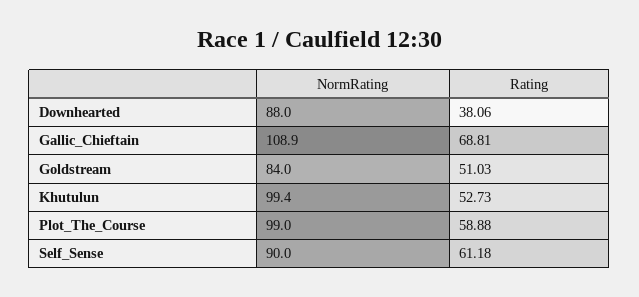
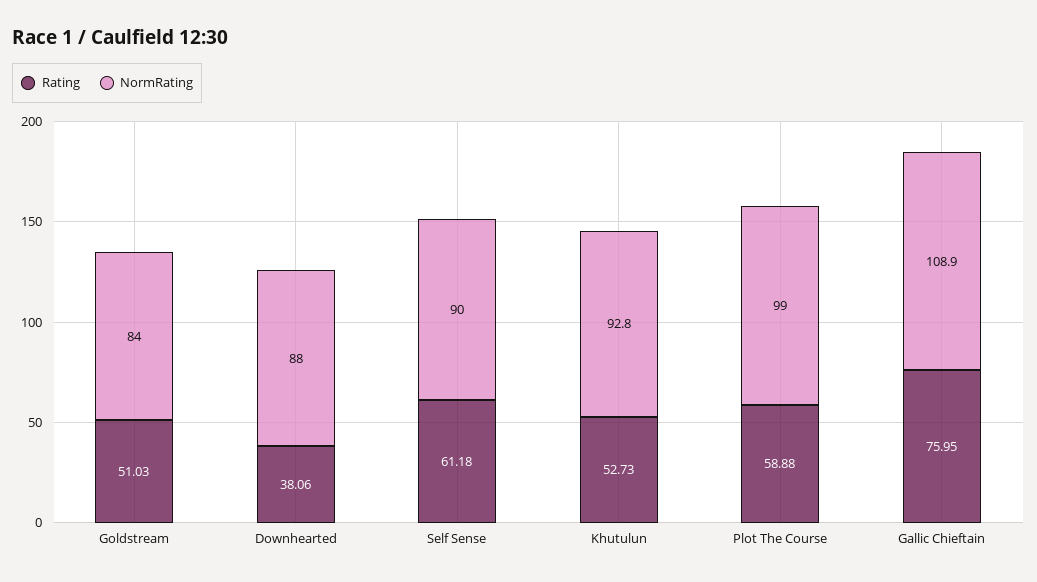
  {
    "NormRating": {
      "Downhearted": 88,
      "Gallic_Chieftain": 108.9,
      "Goldstream": 84,
-     "Khutulun": 99.4,
+     "Khutulun": 92.8,
      "Plot_The_Course": 99,
      "Self_Sense": 90
    },
    "Rating": {
      "Downhearted": 38.06,
-     "Gallic_Chieftain": 68.81,
+     "Gallic_Chieftain": 75.95,
      "Goldstream": 51.03,
      "Khutulun": 52.73,
      "Plot_The_Course": 58.88,
      "Self_Sense": 61.18
    }
  }

